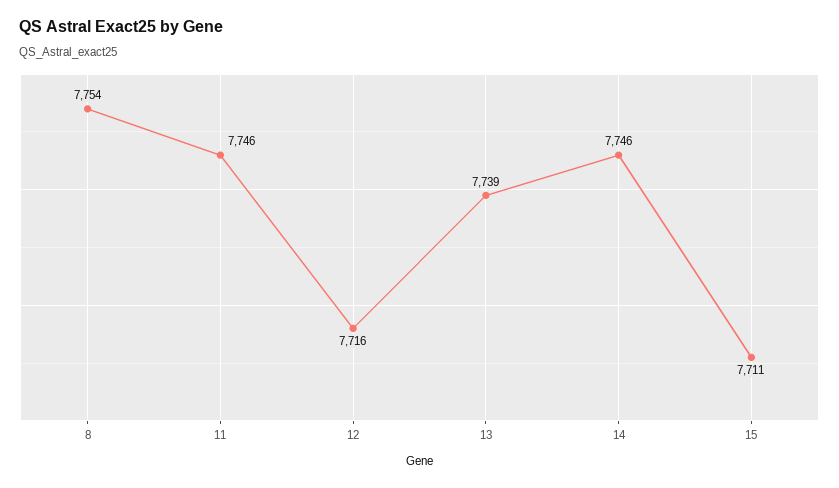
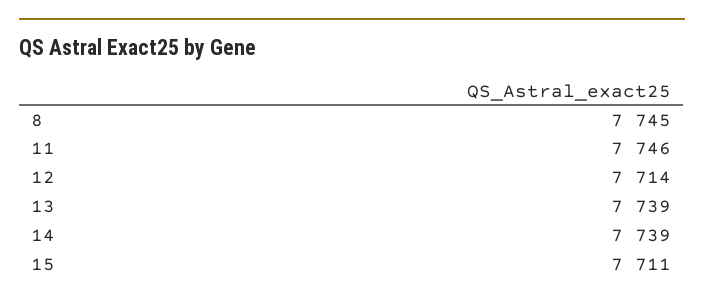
  {
-   "8": 7754,
+   "8": 7745,
    "11": 7746,
-   "12": 7716,
+   "12": 7714,
    "13": 7739,
-   "14": 7746,
+   "14": 7739,
    "15": 7711
  }

